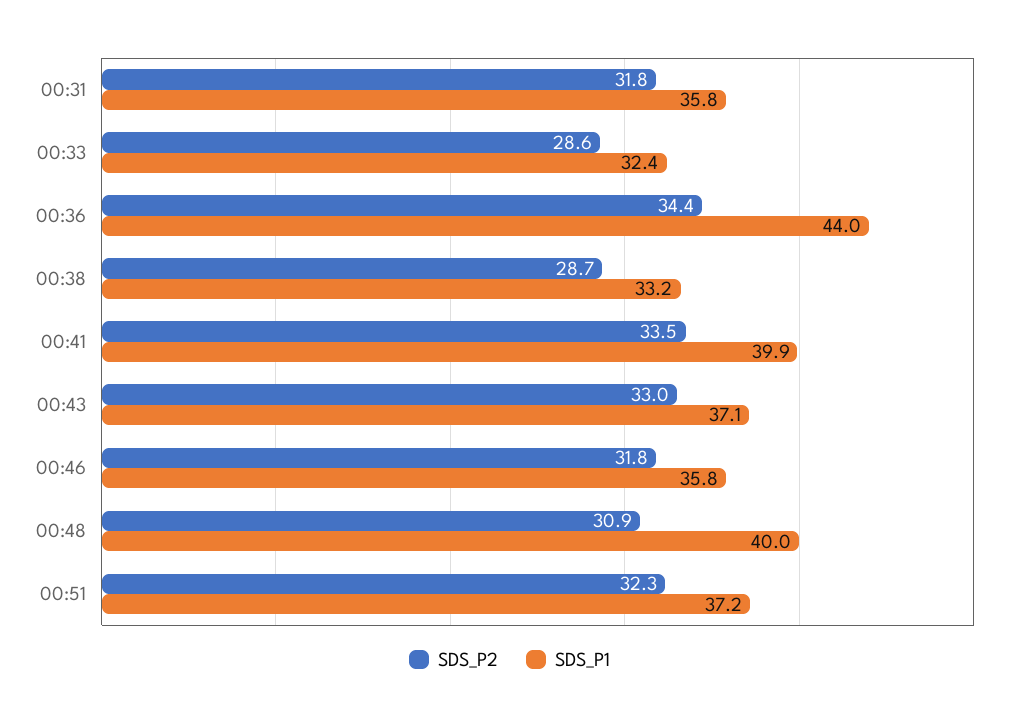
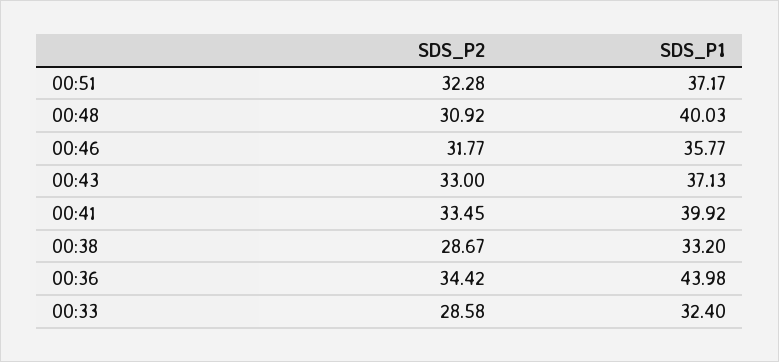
  {
    "SDS_P2": {
-     "00:31": 31.8,
      "00:33": 28.58,
      "00:36": 34.42,
      "00:38": 28.67,
      "00:41": 33.45,
      "00:43": 33,
      "00:46": 31.77,
      "00:48": 30.92,
      "00:51": 32.28
    },
    "SDS_P1": {
-     "00:31": 35.8,
      "00:33": 32.4,
      "00:36": 43.98,
      "00:38": 33.2,
      "00:41": 39.92,
      "00:43": 37.13,
      "00:46": 35.77,
      "00:48": 40.03,
      "00:51": 37.17
    }
  }

